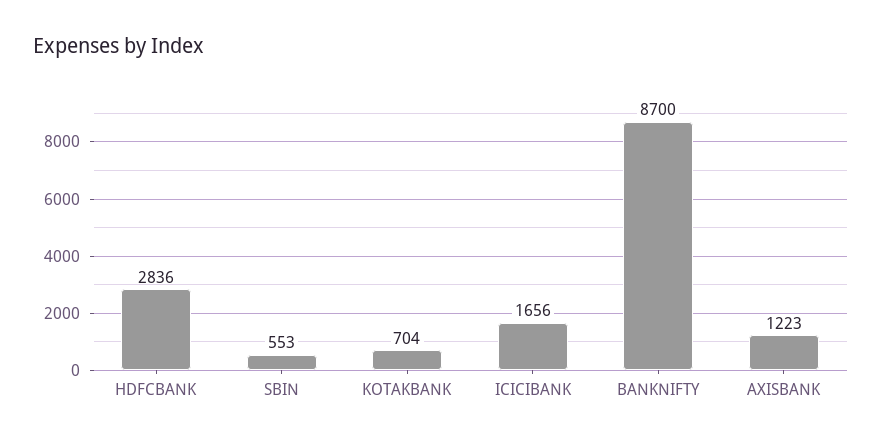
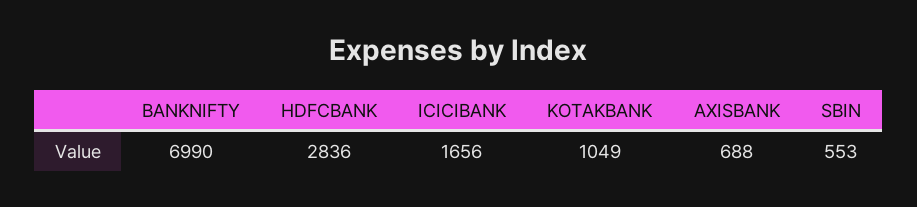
  {
    "HDFCBANK": 2836,
    "SBIN": 553,
-   "KOTAKBANK": 704,
+   "KOTAKBANK": 1049,
    "ICICIBANK": 1656,
-   "BANKNIFTY": 8700,
+   "BANKNIFTY": 6990,
-   "AXISBANK": 1223
+   "AXISBANK": 688
  }

